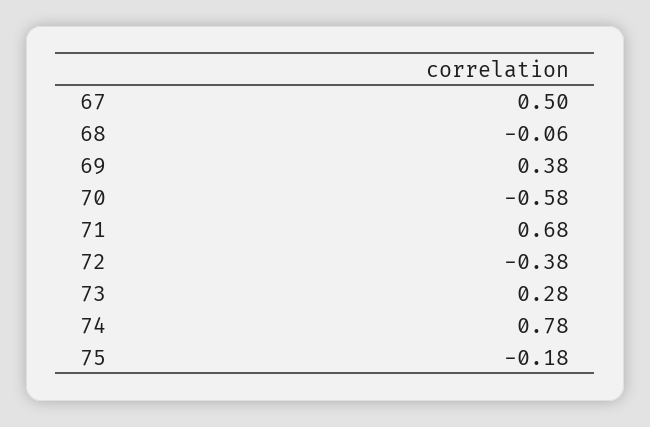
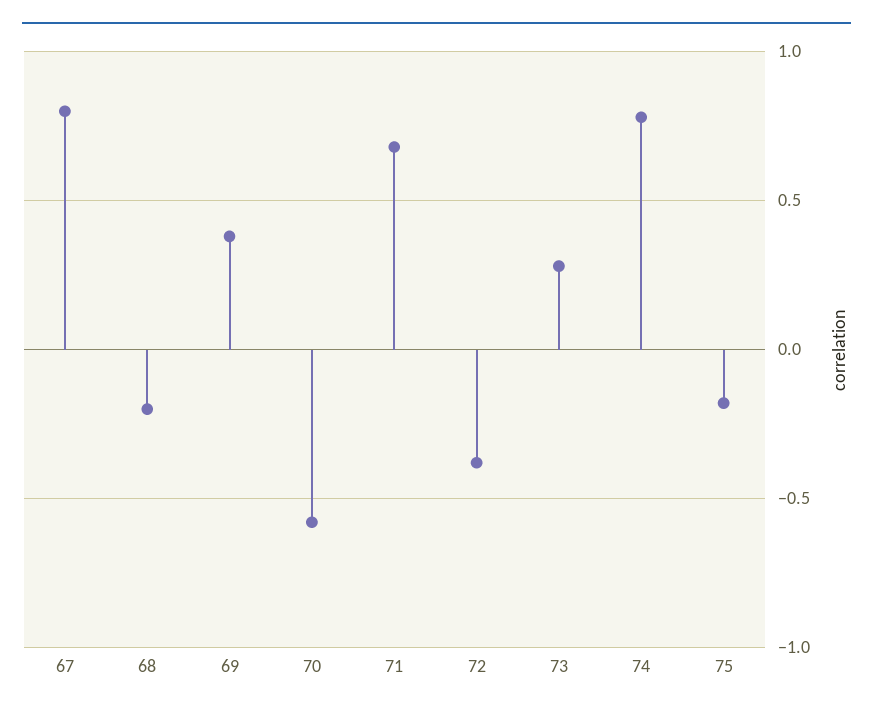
  {
-   "67": 0.5,
+   "67": 0.8,
-   "68": -0.06,
+   "68": -0.2,
    "69": 0.38,
    "70": -0.58,
    "71": 0.68,
    "72": -0.38,
    "73": 0.28,
    "74": 0.78,
    "75": -0.18
  }

